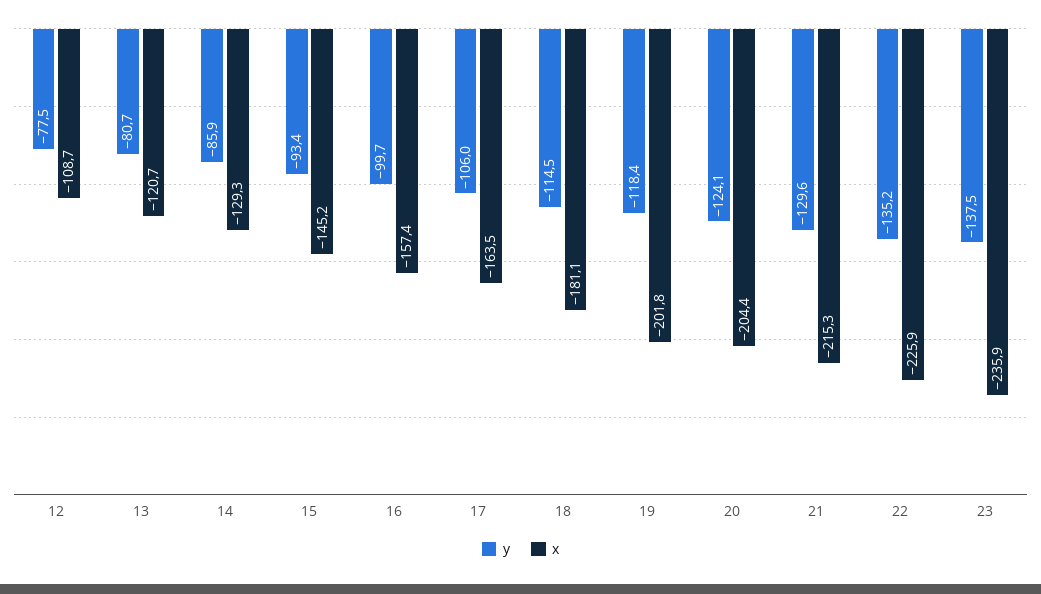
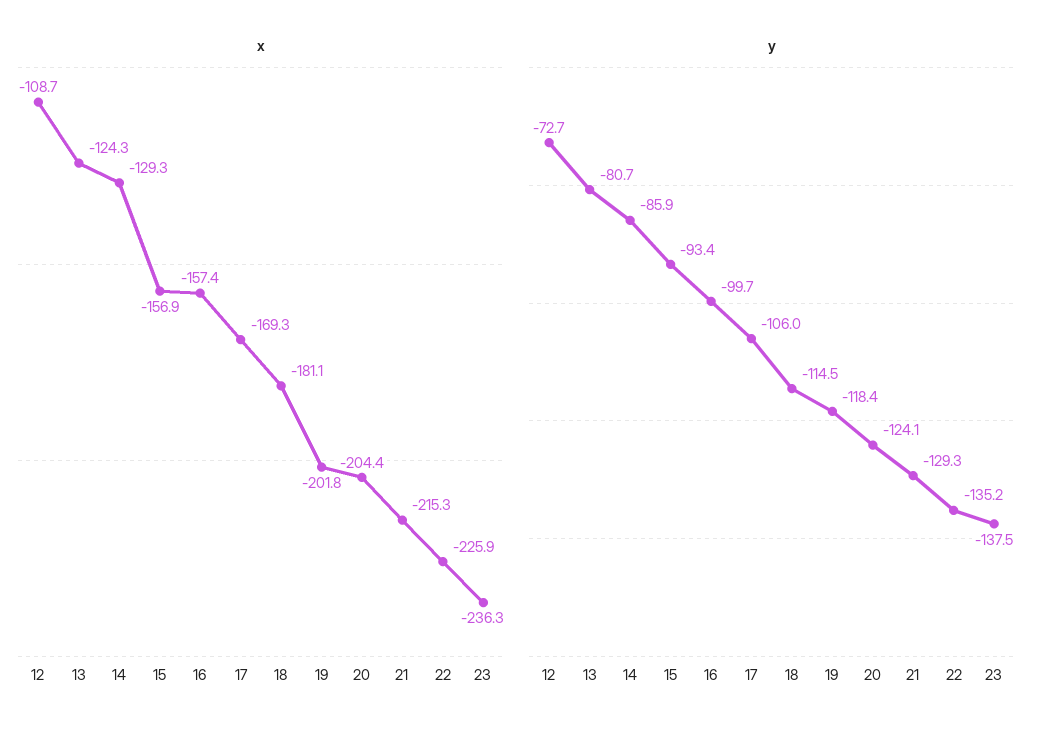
  {
    "y": {
-     "12": -77.5,
+     "12": -72.7,
      "13": -80.7,
      "14": -85.9,
      "15": -93.4,
      "16": -99.7,
      "17": -106,
      "18": -114.5,
      "19": -118.4,
      "20": -124.1,
-     "21": -129.6,
+     "21": -129.3,
      "22": -135.2,
      "23": -137.5
    },
    "x": {
      "12": -108.7,
-     "13": -120.7,
+     "13": -124.3,
      "14": -129.3,
-     "15": -145.2,
+     "15": -156.9,
      "16": -157.4,
-     "17": -163.5,
+     "17": -169.3,
      "18": -181.1,
      "19": -201.8,
      "20": -204.4,
      "21": -215.3,
      "22": -225.9,
-     "23": -235.9
+     "23": -236.3
    }
  }

